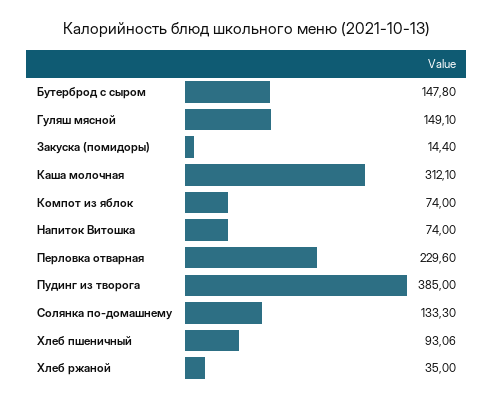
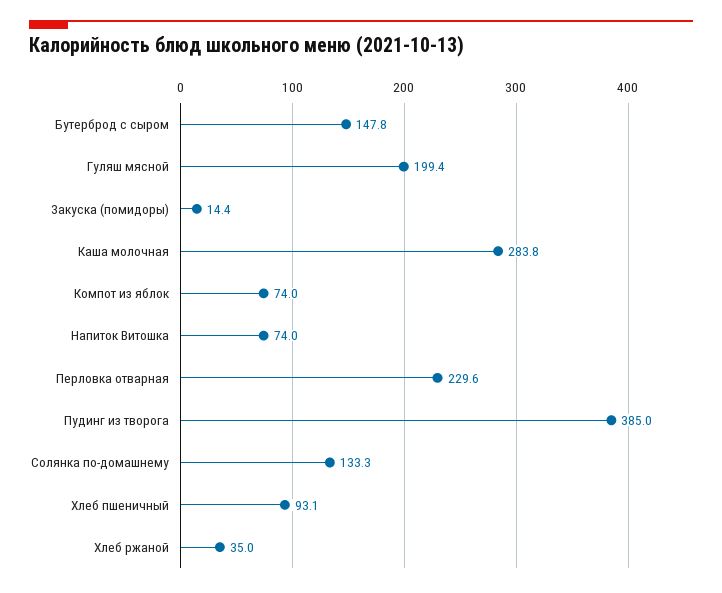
  {
    "Бутерброд с сыром": 147.8,
-   "Гуляш мясной": 149.1,
+   "Гуляш мясной": 199.4,
    "Закуска (помидоры)": 14.4,
-   "Каша молочная": 312.1,
+   "Каша молочная": 283.8,
    "Компот из яблок": 74,
    "Напиток Витошка": 74,
    "Перловка отварная": 229.6,
    "Пудинг из творога": 385,
    "Солянка по-домашнему": 133.3,
    "Хлеб пшеничный": 93.06,
    "Хлеб ржаной": 35
  }

